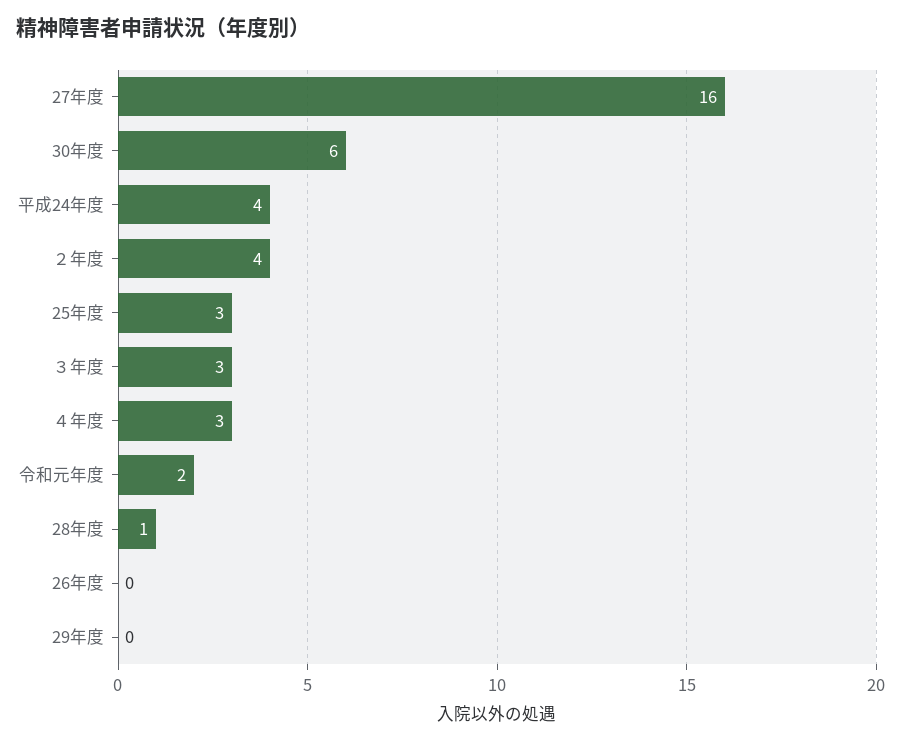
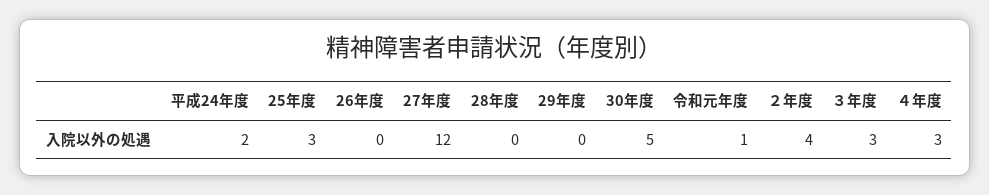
  {
-   "27年度": 16,
+   "27年度": 12,
-   "30年度": 6,
+   "30年度": 5,
-   "平成24年度": 4,
+   "平成24年度": 2,
    "２年度": 4,
    "25年度": 3,
    "３年度": 3,
    "４年度": 3,
-   "令和元年度": 2,
+   "令和元年度": 1,
-   "28年度": 1,
+   "28年度": 0,
    "26年度": 0,
    "29年度": 0
  }

